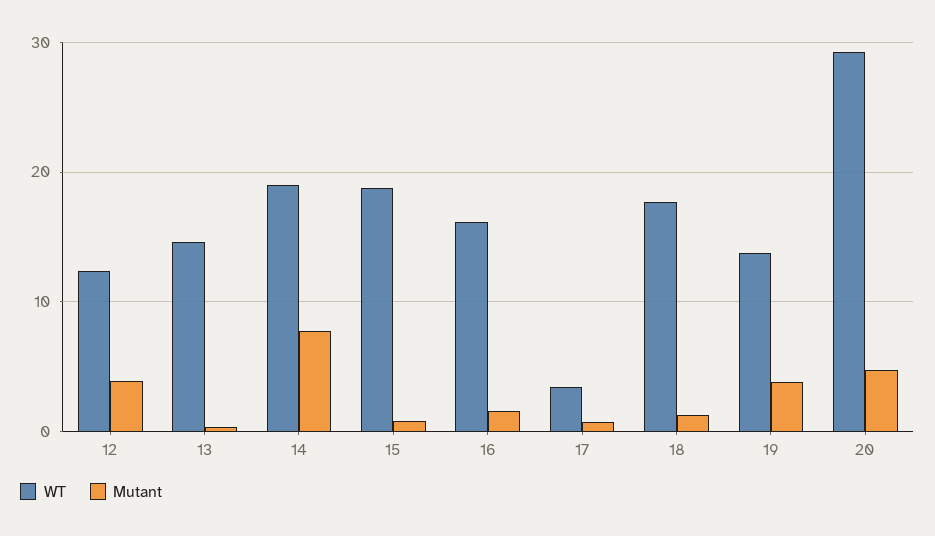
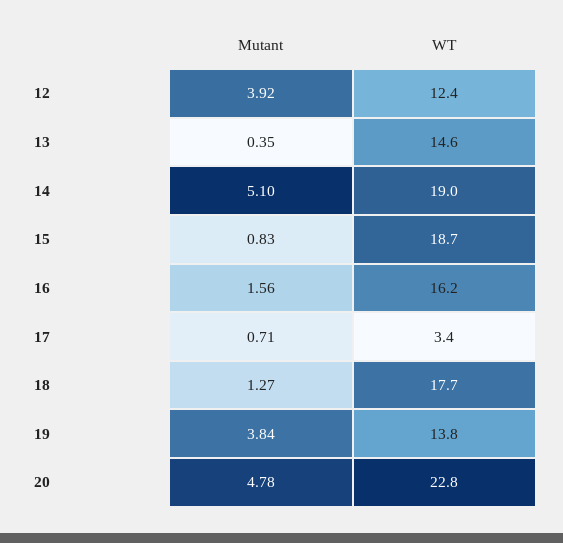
  {
    "WT": {
      "12": 12.4,
      "13": 14.6,
      "14": 19,
      "15": 18.7,
      "16": 16.2,
      "17": 3.4,
      "18": 17.7,
      "19": 13.8,
-     "20": 29
+     "20": 22.8
    },
    "Mutant": {
      "12": 3.92,
      "13": 0.35,
-     "14": 8,
+     "14": 5.1,
      "15": 0.83,
      "16": 1.56,
      "17": 0.71,
      "18": 1.27,
      "19": 3.84,
      "20": 4.78
    }
  }

